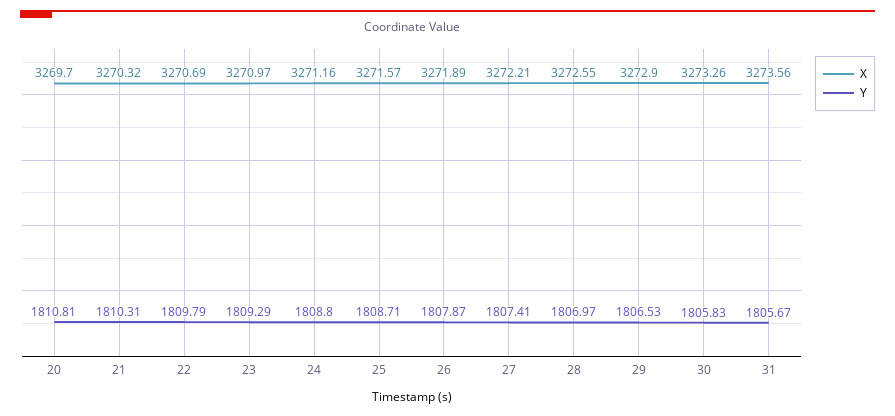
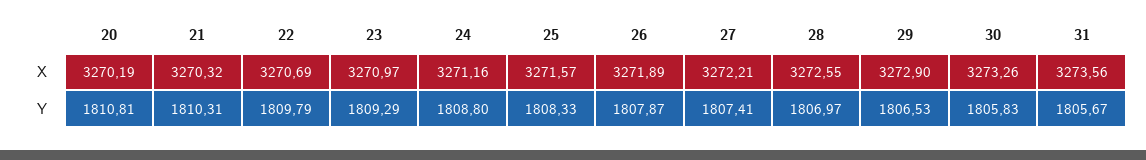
  {
    "X": {
-     "20": 3269.7,
+     "20": 3270.19,
      "21": 3270.32,
      "22": 3270.69,
      "23": 3270.97,
      "24": 3271.16,
      "25": 3271.57,
      "26": 3271.89,
      "27": 3272.21,
      "28": 3272.55,
      "29": 3272.9,
      "30": 3273.26,
      "31": 3273.56
    },
    "Y": {
      "20": 1810.81,
      "21": 1810.31,
      "22": 1809.79,
      "23": 1809.29,
      "24": 1808.8,
-     "25": 1808.71,
+     "25": 1808.33,
      "26": 1807.87,
      "27": 1807.41,
      "28": 1806.97,
      "29": 1806.53,
      "30": 1805.83,
      "31": 1805.67
    }
  }

